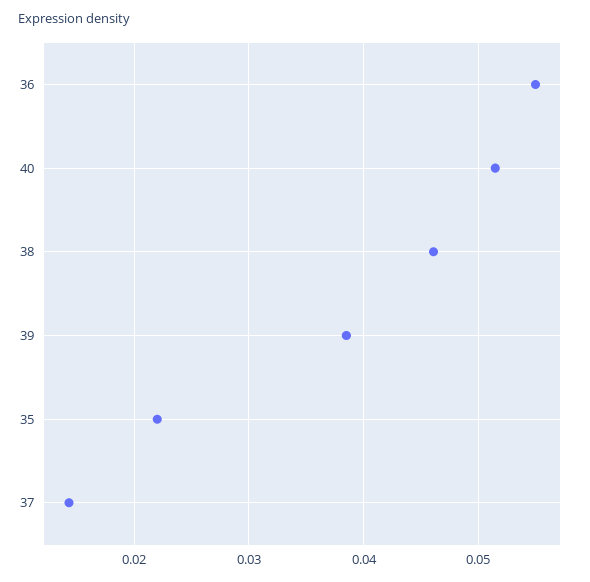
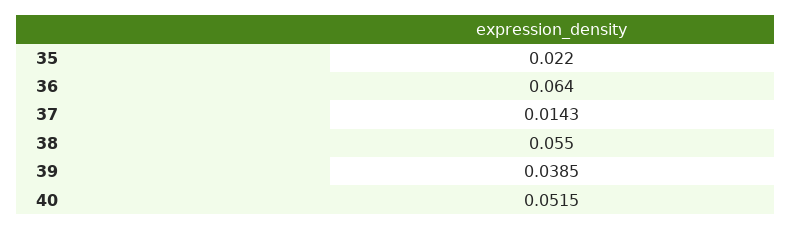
  {
-   "36": 0.055,
+   "36": 0.064,
    "40": 0.0515,
-   "38": 0.046,
+   "38": 0.055,
    "39": 0.0385,
    "35": 0.022,
    "37": 0.0143
  }

